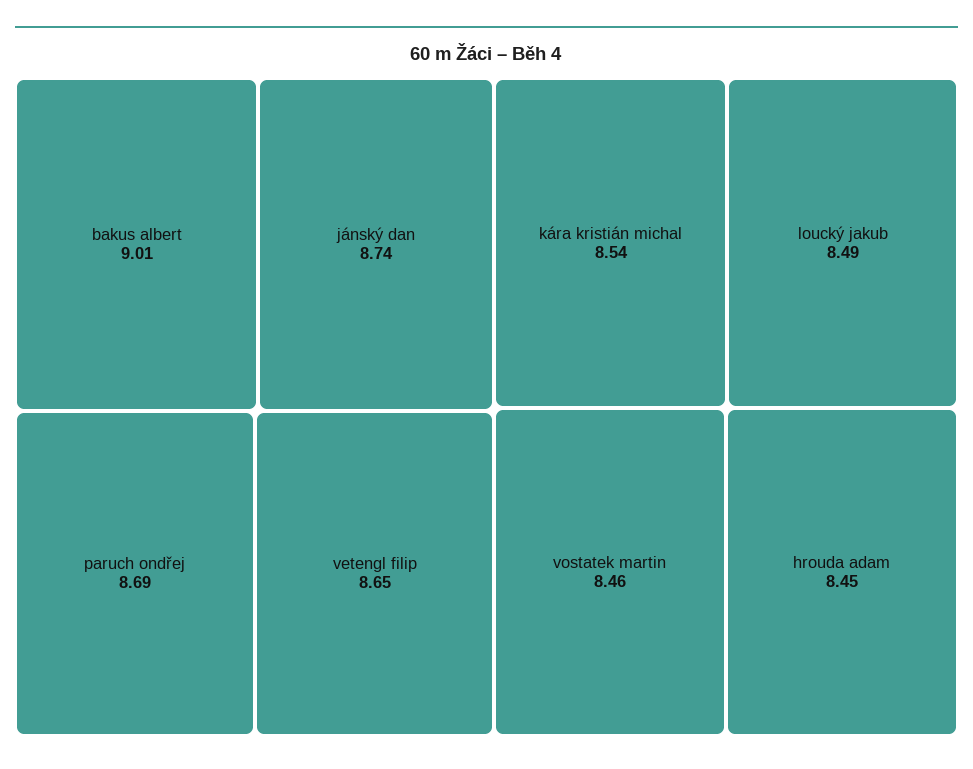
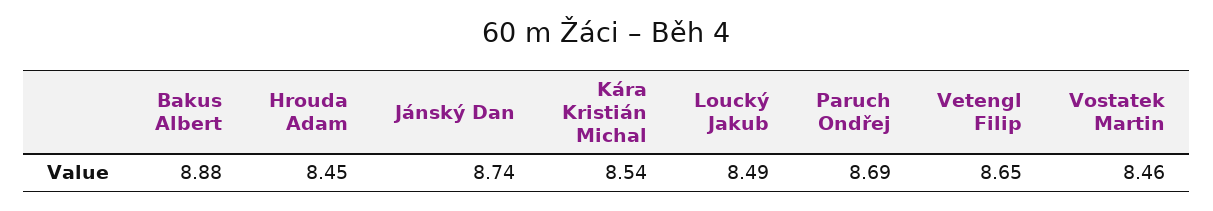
  {
-   "bakus albert": 9.01,
+   "bakus albert": 8.88,
    "jánský dan": 8.74,
    "paruch ondřej": 8.69,
    "vetengl filip": 8.65,
    "kára kristián michal": 8.54,
    "loucký jakub": 8.49,
    "vostatek martin": 8.46,
    "hrouda adam": 8.45
  }

